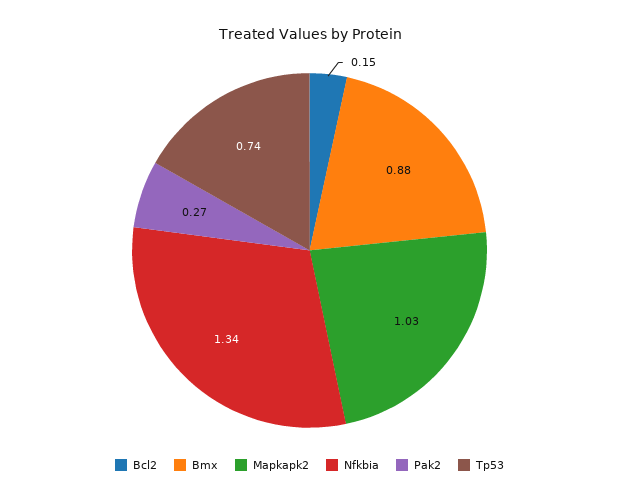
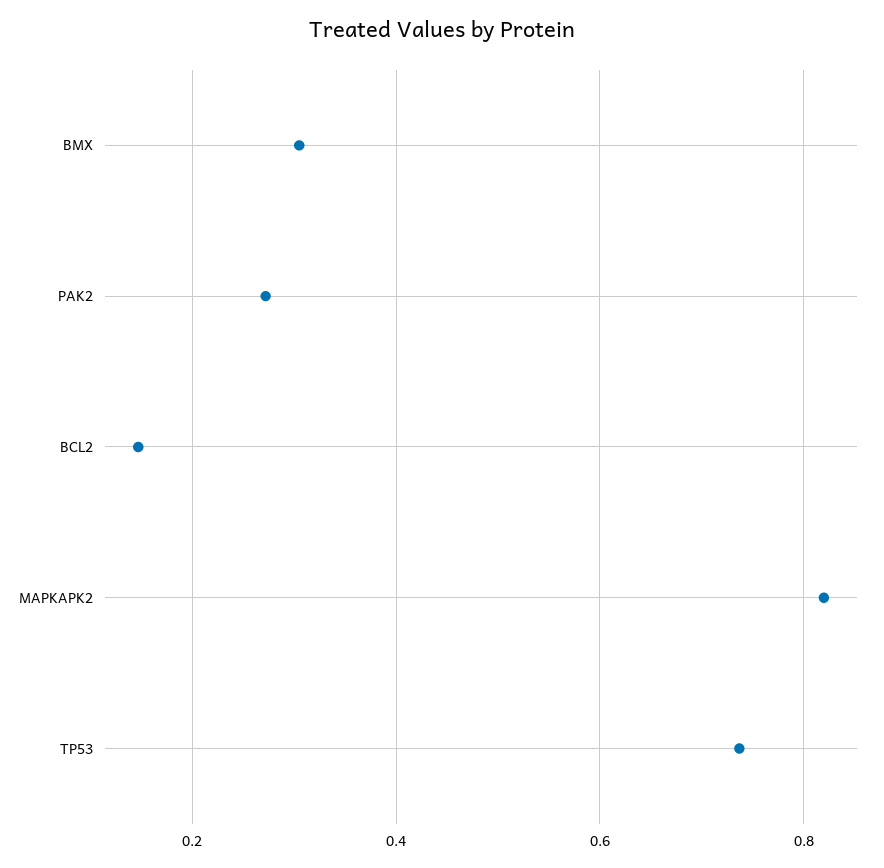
  {
    "Bcl2": 0.15,
-   "Bmx": 0.88,
+   "Bmx": 0.3,
-   "Mapkapk2": 1.03,
+   "Mapkapk2": 0.82,
-   "Nfkbia": 1.34,
    "Pak2": 0.27,
    "Tp53": 0.74
  }

